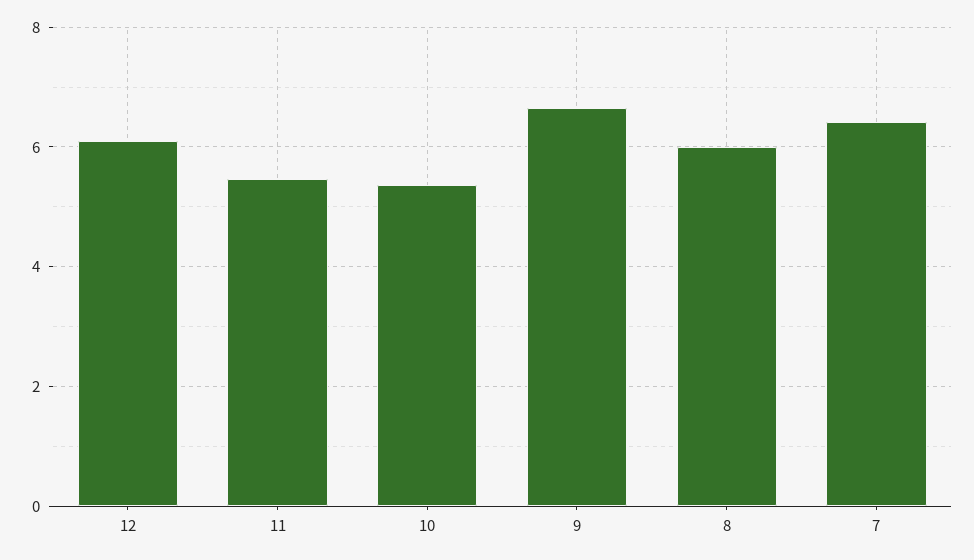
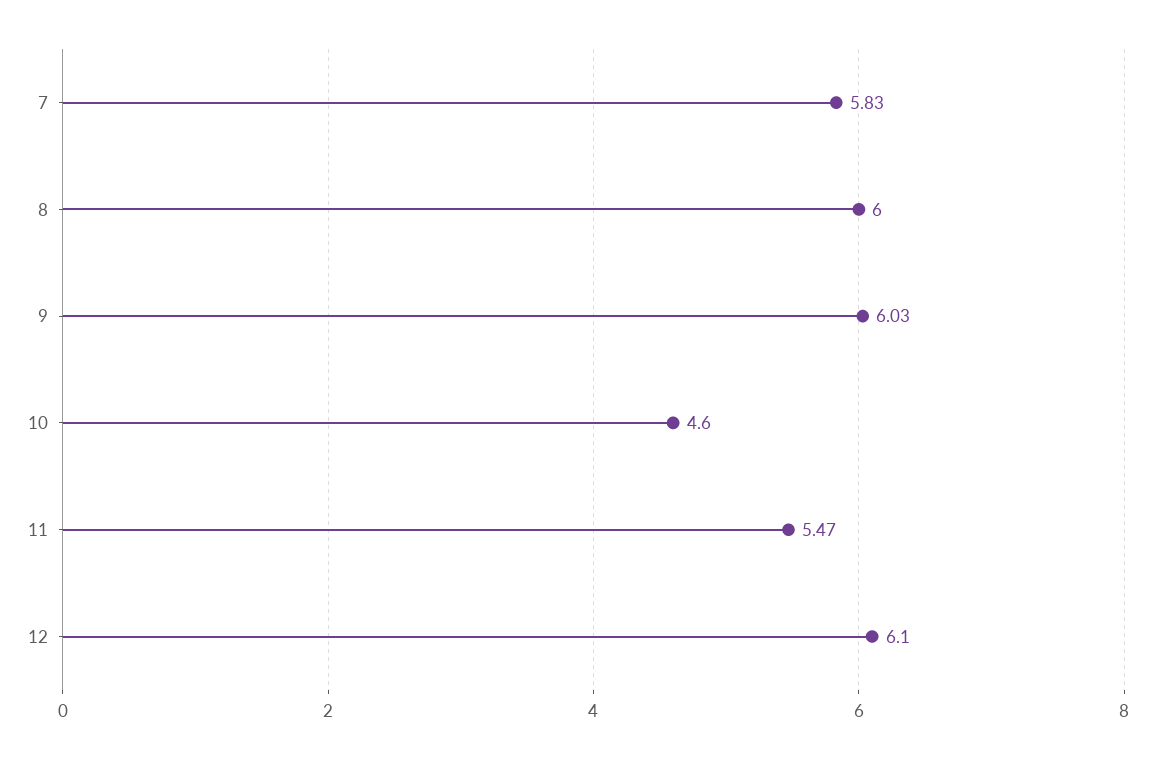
  {
    "12": 6.1,
    "11": 5.47,
-   "10": 5.4,
+   "10": 4.6,
-   "9": 6.6,
+   "9": 6.03,
    "8": 6,
-   "7": 6.4
+   "7": 5.83
  }

